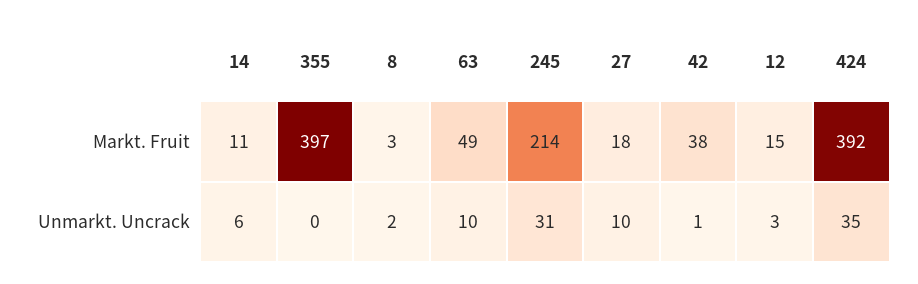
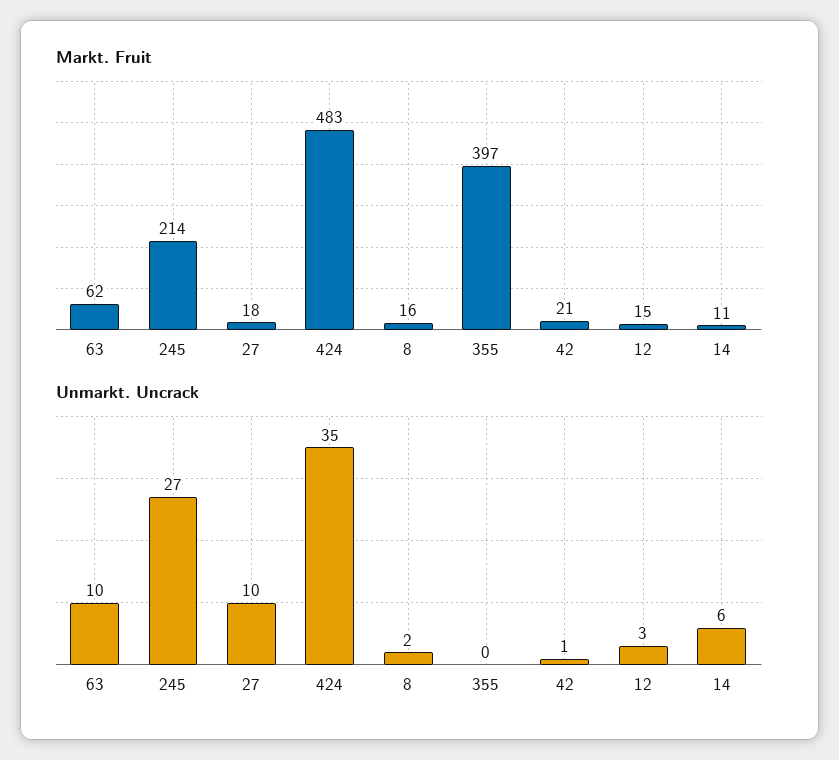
  {
    "Markt. Fruit": {
      "14": 11,
      "355": 397,
-     "8": 3,
+     "8": 16,
-     "63": 49,
+     "63": 62,
      "245": 214,
      "27": 18,
-     "42": 38,
+     "42": 21,
      "12": 15,
-     "424": 392
+     "424": 483
    },
    "Unmarkt. Uncrack": {
      "14": 6,
      "355": 0,
      "8": 2,
      "63": 10,
-     "245": 31,
+     "245": 27,
      "27": 10,
      "42": 1,
      "12": 3,
      "424": 35
    }
  }

